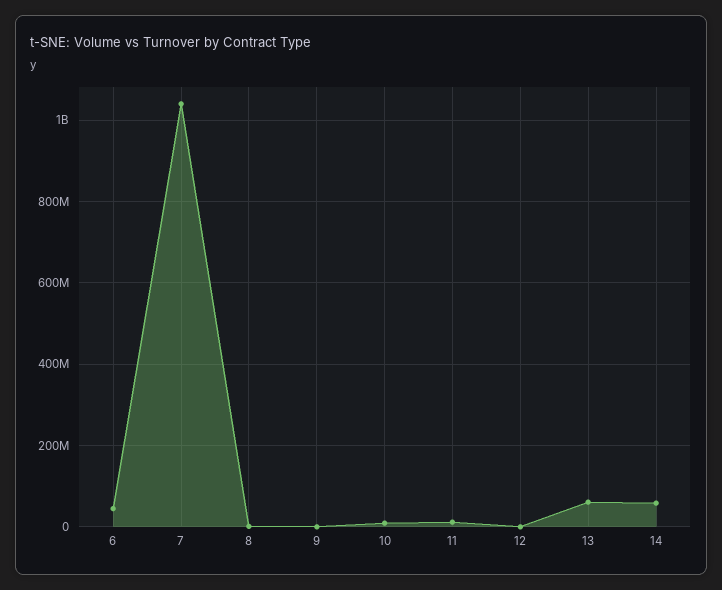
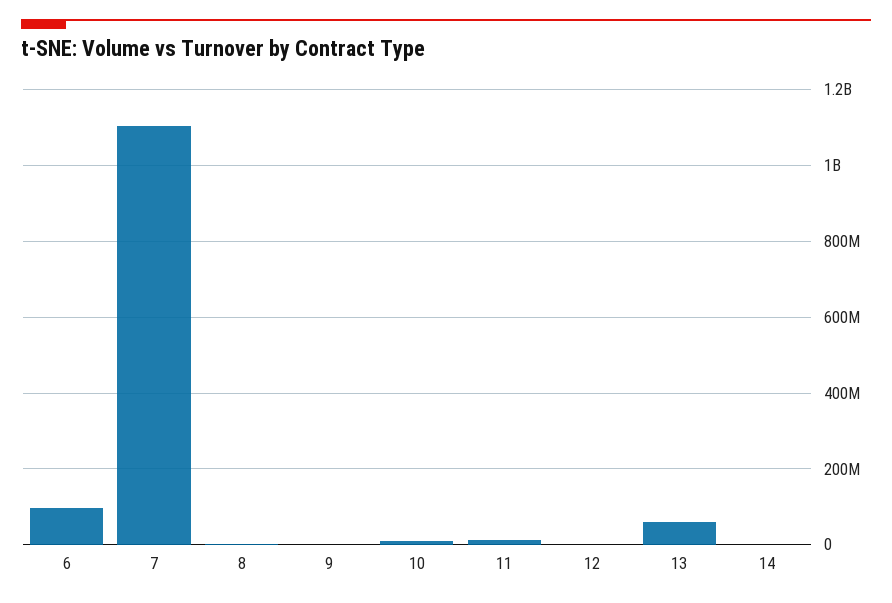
  {
-   "6": 40000000,
+   "6": 100000000,
-   "7": 1040000000,
+   "7": 1100000000,
    "8": 0,
    "9": 0,
    "10": 0,
    "11": 20000000,
    "12": 0,
    "13": 60000000,
-   "14": 60000000
+   "14": 0
  }

